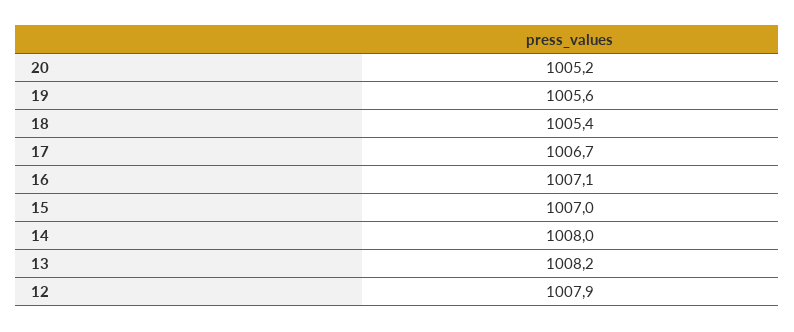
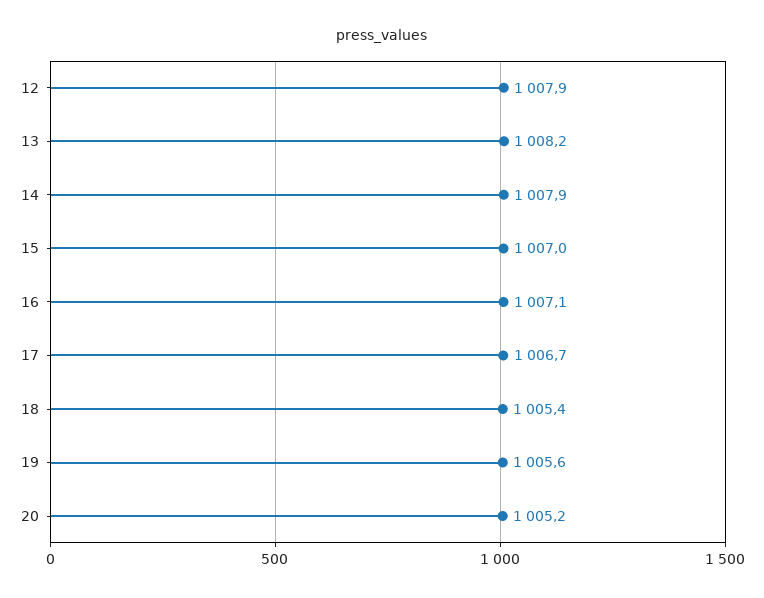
  {
    "20": 1005.2,
    "19": 1005.6,
    "18": 1005.4,
    "17": 1006.7,
    "16": 1007.1,
    "15": 1007,
-   "14": 1008,
+   "14": 1007.9,
    "13": 1008.2,
    "12": 1007.9
  }

